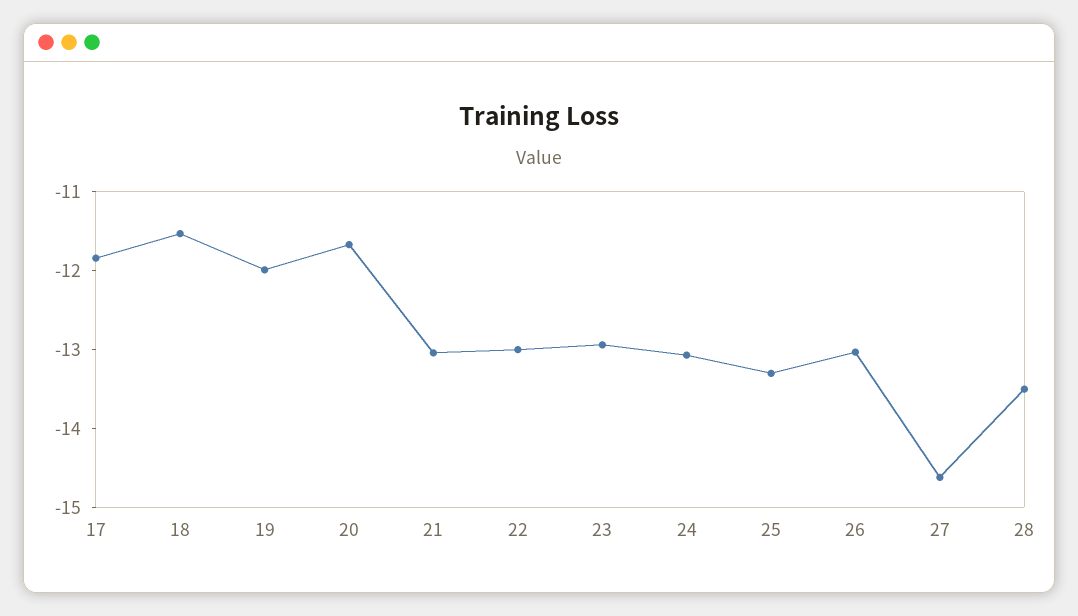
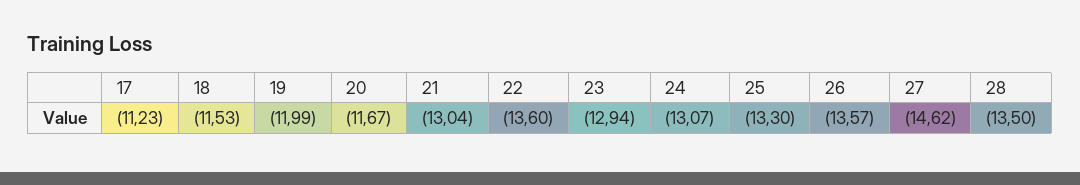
  {
-   "17": -11.8,
+   "17": -11.23,
    "18": -11.53,
    "19": -11.99,
    "20": -11.67,
    "21": -13.04,
-   "22": -13,
+   "22": -13.6,
    "23": -12.94,
    "24": -13.07,
    "25": -13.3,
-   "26": -13,
+   "26": -13.57,
    "27": -14.62,
    "28": -13.5
  }

